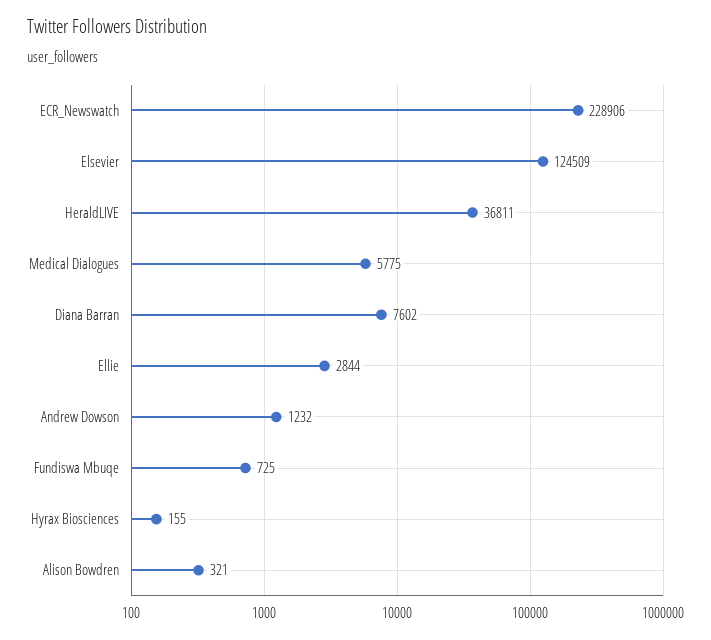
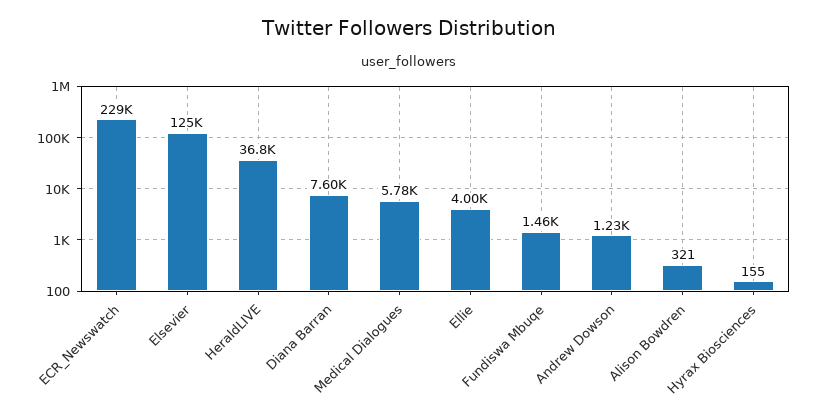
  {
    "ECR_Newswatch": 228906,
    "Elsevier": 124509,
    "HeraldLIVE": 36811,
    "Medical Dialogues": 5775,
    "Diana Barran": 7602,
-   "Ellie": 2844,
+   "Ellie": 4000,
    "Andrew Dowson": 1232,
-   "Fundiswa Mbuqe": 725,
+   "Fundiswa Mbuqe": 1460,
    "Hyrax Biosciences": 155,
    "Alison Bowdren": 321
  }

